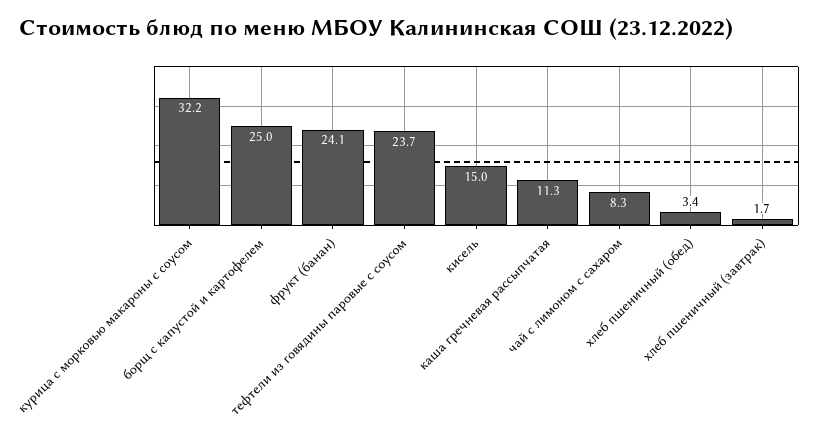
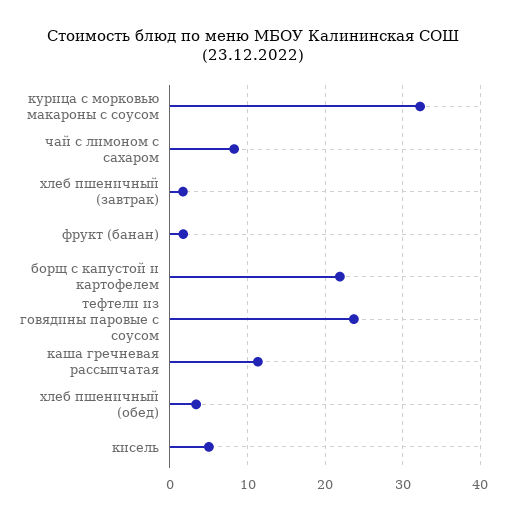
  {
    "курица с морковью макароны с соусом": 32.2,
-   "борщ с капустой и картофелем": 25,
+   "борщ с капустой и картофелем": 22,
-   "фрукт (банан)": 24.1,
+   "фрукт (банан)": 2,
    "тефтели из говядины паровые с соусом": 23.7,
-   "кисель": 15,
+   "кисель": 5,
    "каша гречневая рассыпчатая": 11.3,
    "чай с лимоном с сахаром": 8.3,
    "хлеб пшеничный (обед)": 3.4,
    "хлеб пшеничный (завтрак)": 1.7
  }

